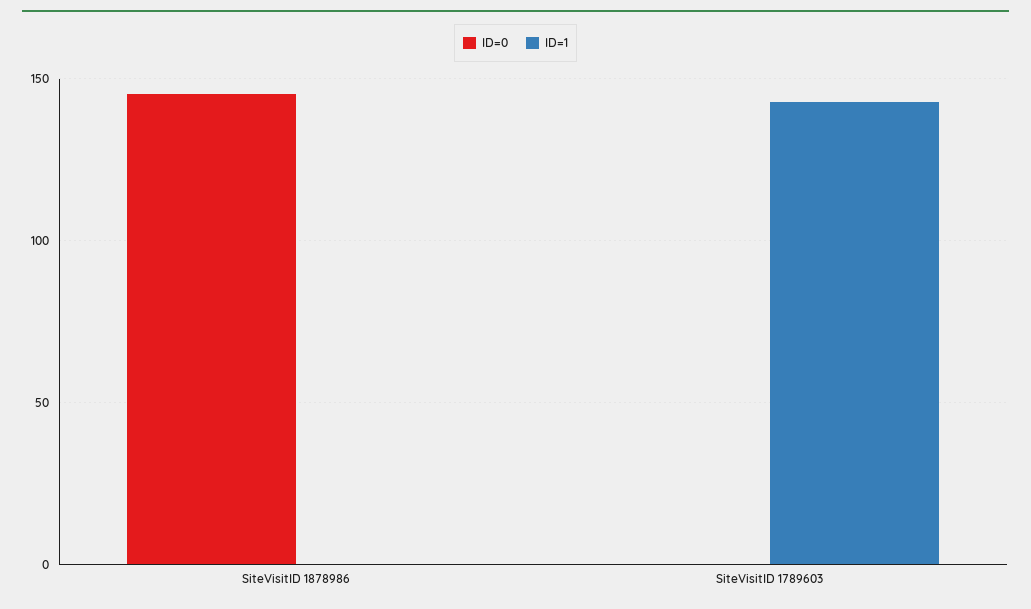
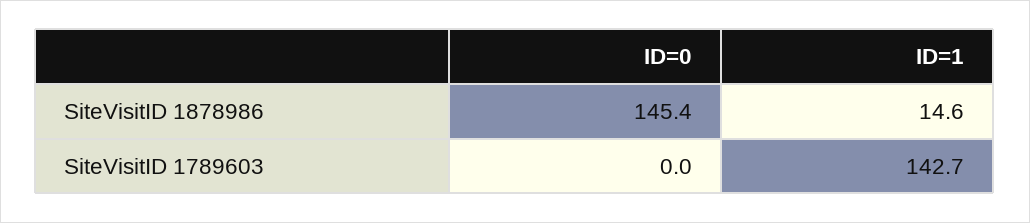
  {
    "ID=0": {
      "SiteVisitID 1878986": 145.4,
      "SiteVisitID 1789603": 0
    },
    "ID=1": {
-     "SiteVisitID 1878986": 0,
+     "SiteVisitID 1878986": 14.6,
      "SiteVisitID 1789603": 142.7
    }
  }

